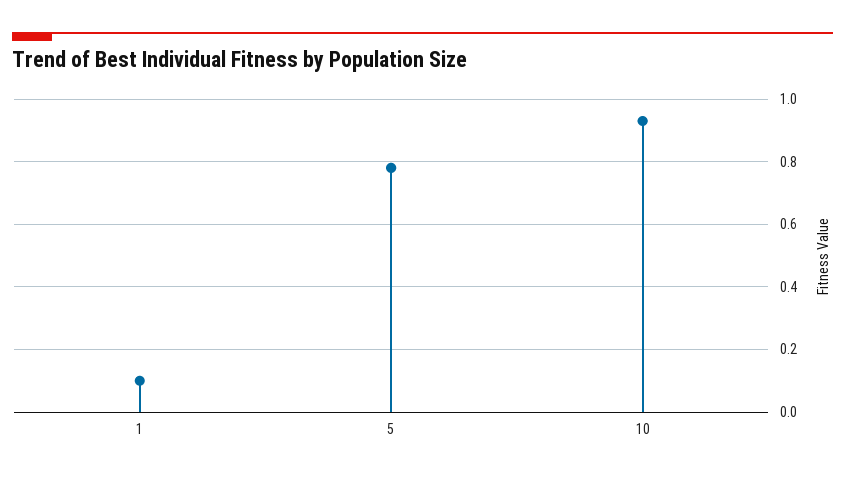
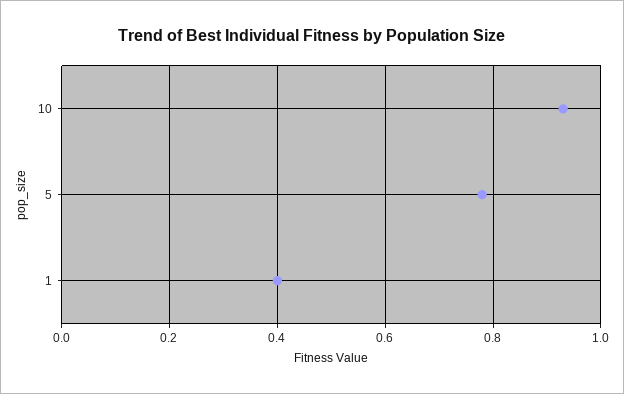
  {
-   "1": 0.1,
+   "1": 0.4,
    "5": 0.8,
    "10": 0.95
  }

